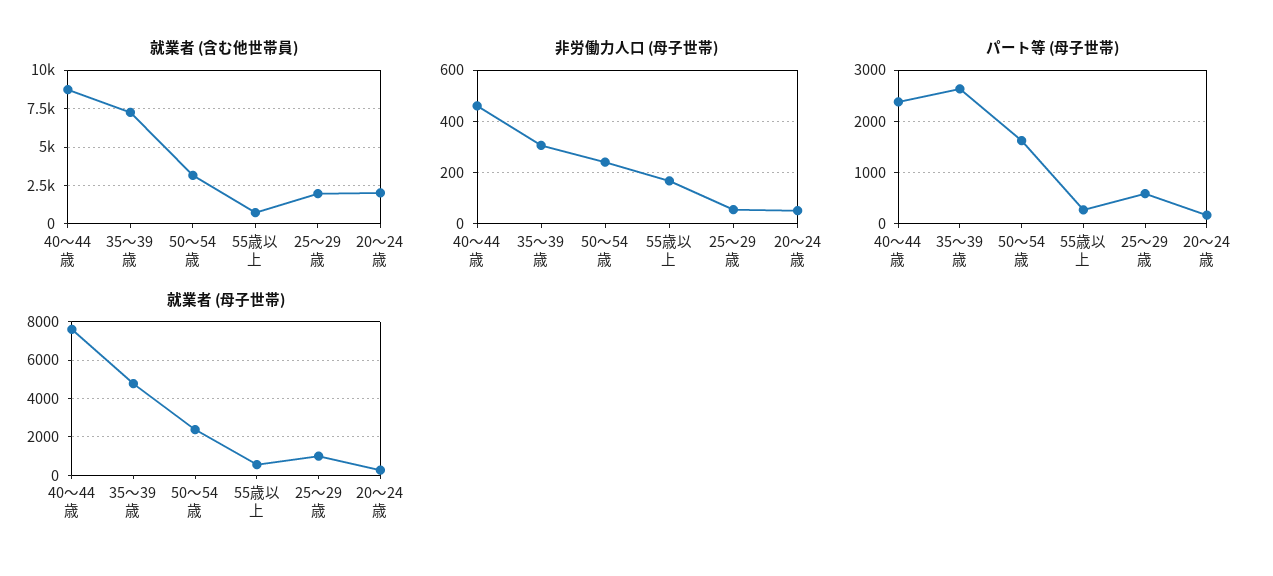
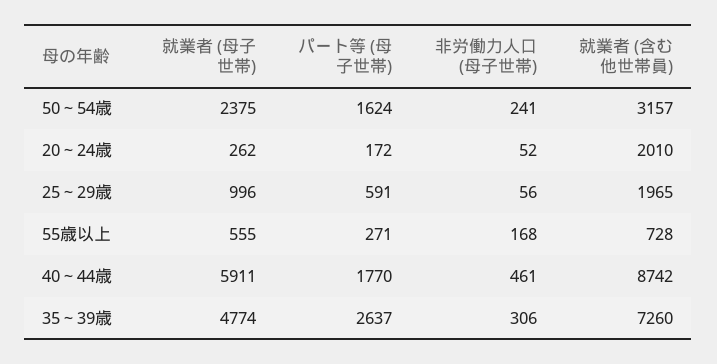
  {
    "就業者 (含む他世帯員)": {
      "40～44歳": 8742,
      "35～39歳": 7260,
      "50～54歳": 3157,
      "55歳以上": 728,
      "25～29歳": 1965,
      "20～24歳": 2010
    },
    "非労働力人口 (母子世帯)": {
      "40～44歳": 461,
      "35～39歳": 306,
      "50～54歳": 241,
      "55歳以上": 168,
      "25～29歳": 56,
      "20～24歳": 52
    },
    "パート等 (母子世帯)": {
-     "40～44歳": 2400,
+     "40～44歳": 1770,
      "35～39歳": 2637,
      "50～54歳": 1624,
      "55歳以上": 271,
      "25～29歳": 591,
      "20～24歳": 172
    },
    "就業者 (母子世帯)": {
-     "40～44歳": 7500,
+     "40～44歳": 5911,
      "35～39歳": 4774,
      "50～54歳": 2375,
      "55歳以上": 555,
      "25～29歳": 996,
      "20～24歳": 262
    }
  }

